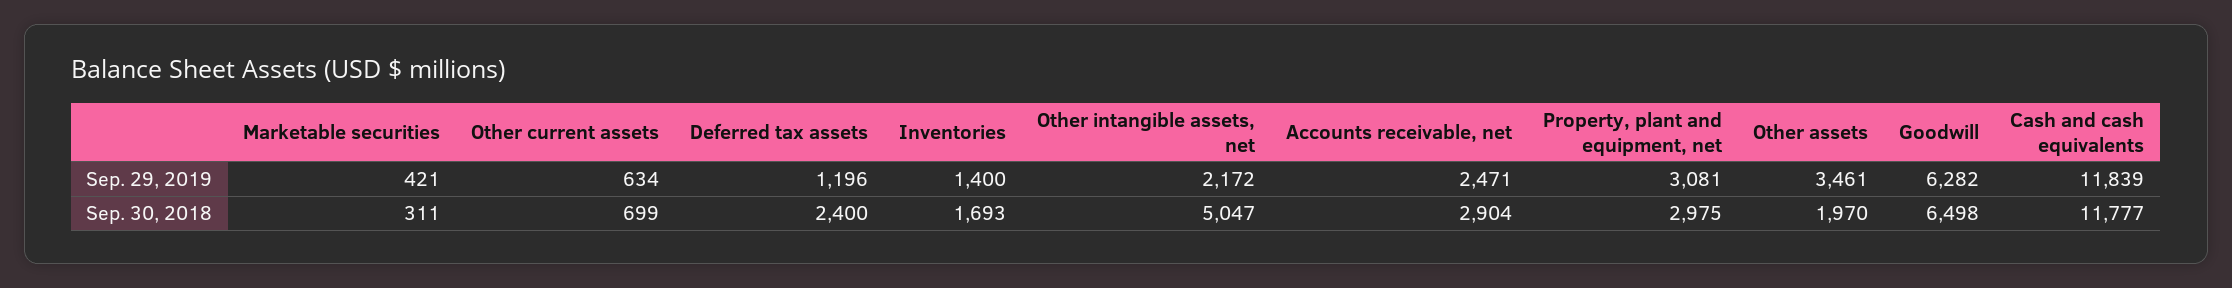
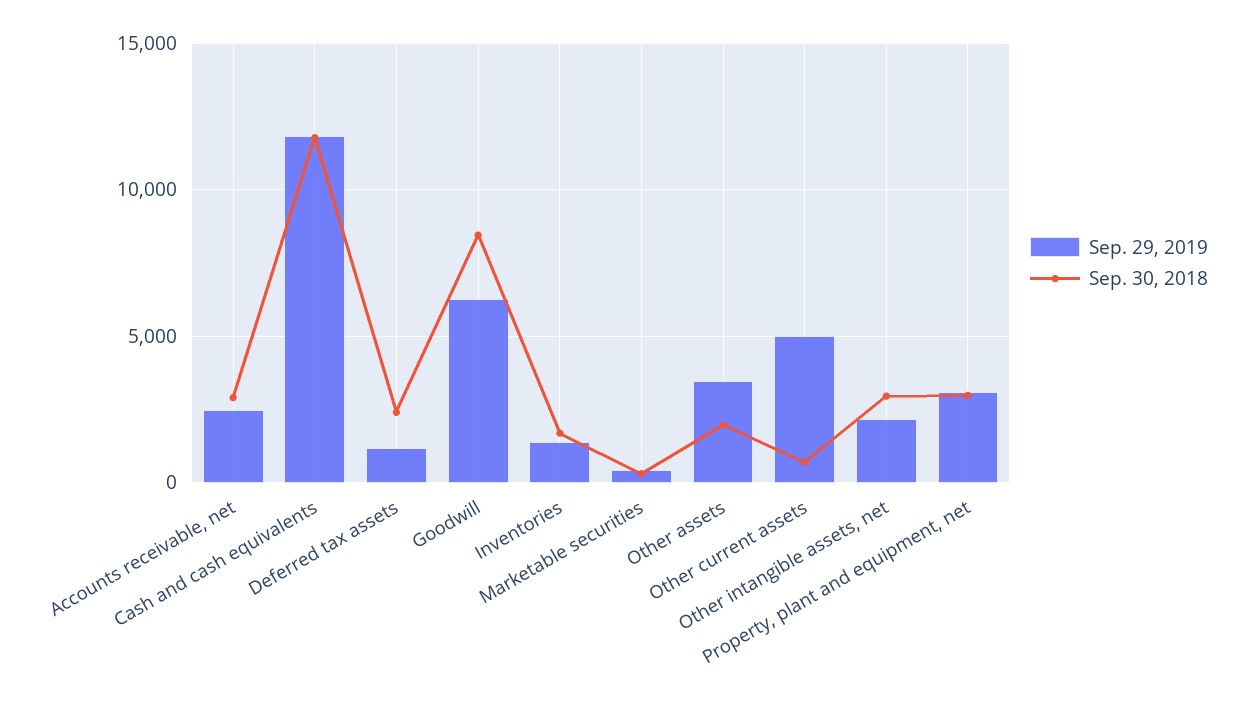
  {
    "Sep. 29, 2019": {
      "Marketable securities": 421,
-     "Other current assets": 634,
+     "Other current assets": 5000,
      "Deferred tax assets": 1196,
      "Inventories": 1400,
      "Other intangible assets, net": 2172,
      "Accounts receivable, net": 2471,
      "Property, plant and equipment, net": 3081,
      "Other assets": 3461,
      "Goodwill": 6282,
      "Cash and cash equivalents": 11839
    },
    "Sep. 30, 2018": {
      "Marketable securities": 311,
      "Other current assets": 699,
      "Deferred tax assets": 2400,
      "Inventories": 1693,
-     "Other intangible assets, net": 5047,
+     "Other intangible assets, net": 3000,
      "Accounts receivable, net": 2904,
      "Property, plant and equipment, net": 2975,
      "Other assets": 1970,
-     "Goodwill": 6498,
+     "Goodwill": 8500,
      "Cash and cash equivalents": 11777
    }
  }

